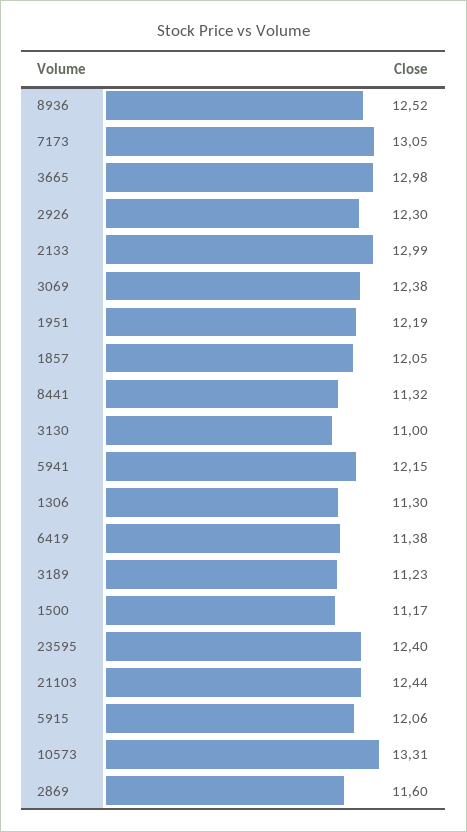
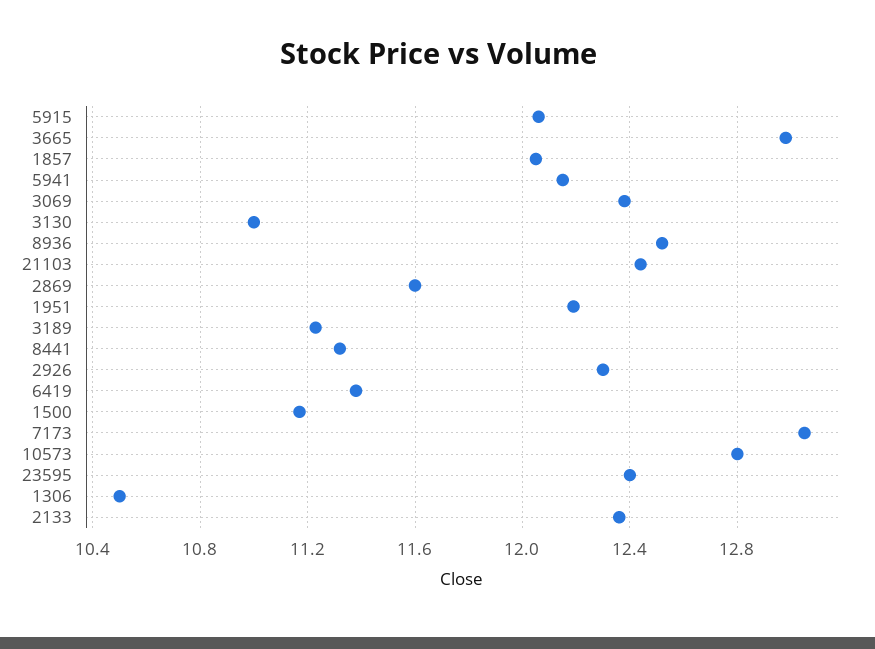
  {
    "8936": 12.52,
    "7173": 13.05,
    "3665": 12.98,
    "2926": 12.3,
-   "2133": 12.99,
+   "2133": 12.35,
    "3069": 12.38,
    "1951": 12.19,
    "1857": 12.05,
    "8441": 11.32,
    "3130": 11,
    "5941": 12.15,
-   "1306": 11.3,
+   "1306": 10.5,
    "6419": 11.38,
    "3189": 11.23,
    "1500": 11.17,
    "23595": 12.4,
    "21103": 12.44,
    "5915": 12.06,
-   "10573": 13.31,
+   "10573": 12.8,
    "2869": 11.6
  }

